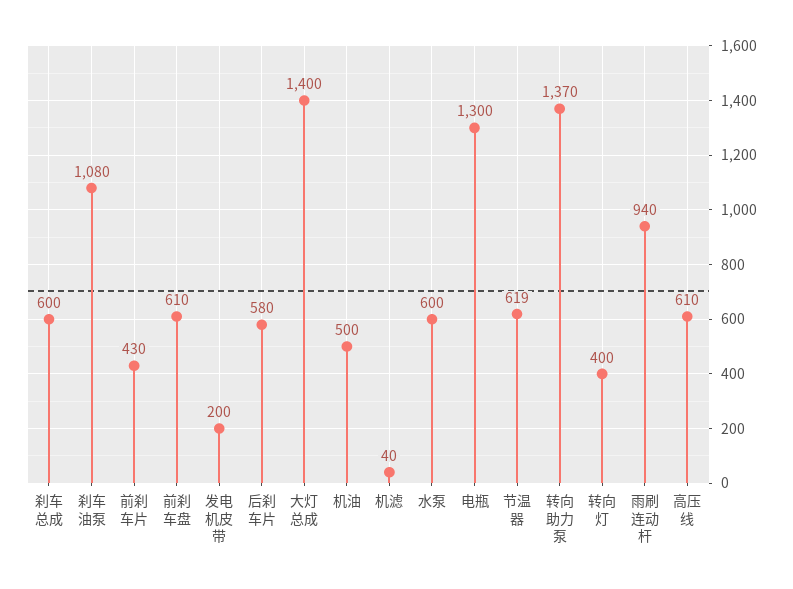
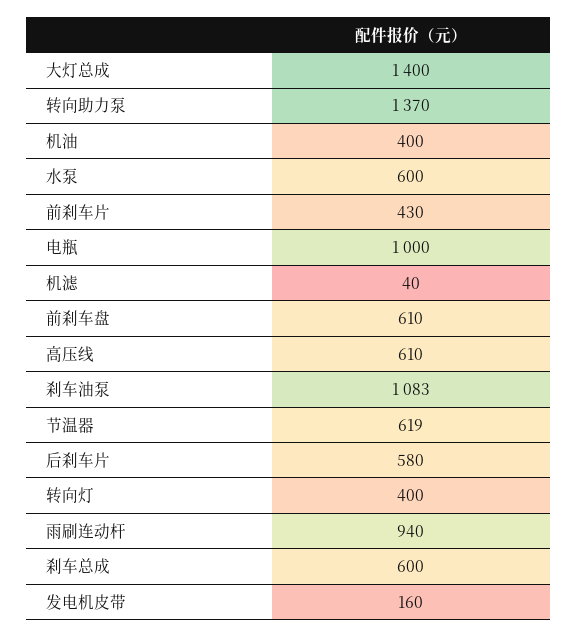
  {
    "刹车总成": 600,
-   "刹车油泵": 1080,
+   "刹车油泵": 1083,
    "前刹车片": 430,
    "前刹车盘": 610,
-   "发电机皮带": 200,
+   "发电机皮带": 160,
    "后刹车片": 580,
    "大灯总成": 1400,
-   "机油": 500,
+   "机油": 400,
    "机滤": 40,
    "水泵": 600,
-   "电瓶": 1300,
+   "电瓶": 1000,
    "节温器": 619,
    "转向助力泵": 1370,
    "转向灯": 400,
    "雨刷连动杆": 940,
    "高压线": 610
  }

